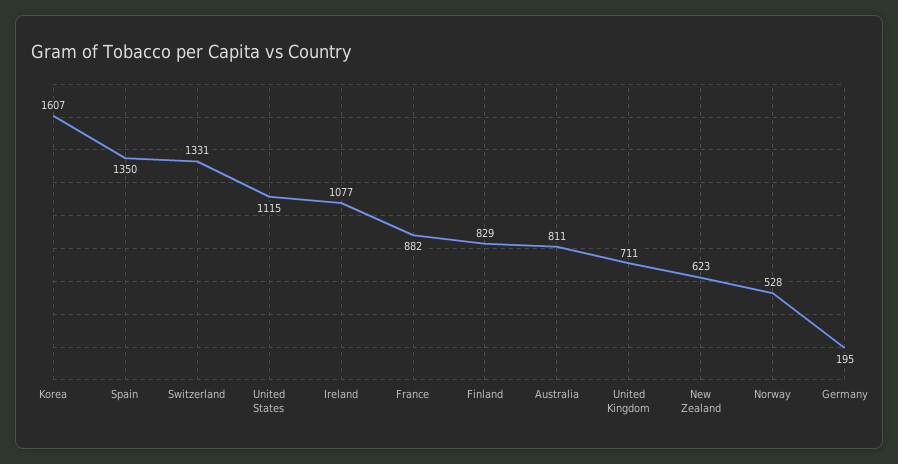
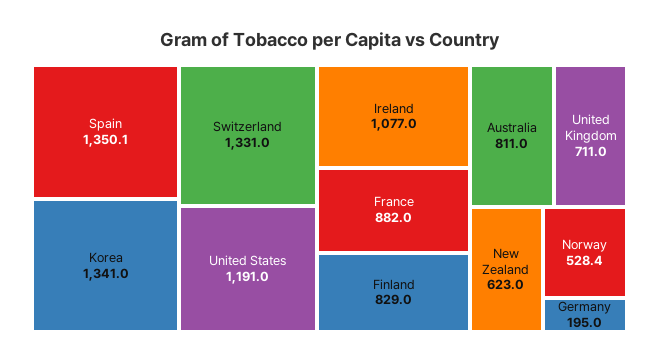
  {
-   "Korea": 1607,
+   "Korea": 1341,
    "Spain": 1350.1,
    "Switzerland": 1331,
-   "United States": 1115,
+   "United States": 1191,
    "Ireland": 1077,
    "France": 882,
    "Finland": 829,
    "Australia": 811,
    "United Kingdom": 711,
    "New Zealand": 623,
    "Norway": 528.4,
    "Germany": 195
  }

